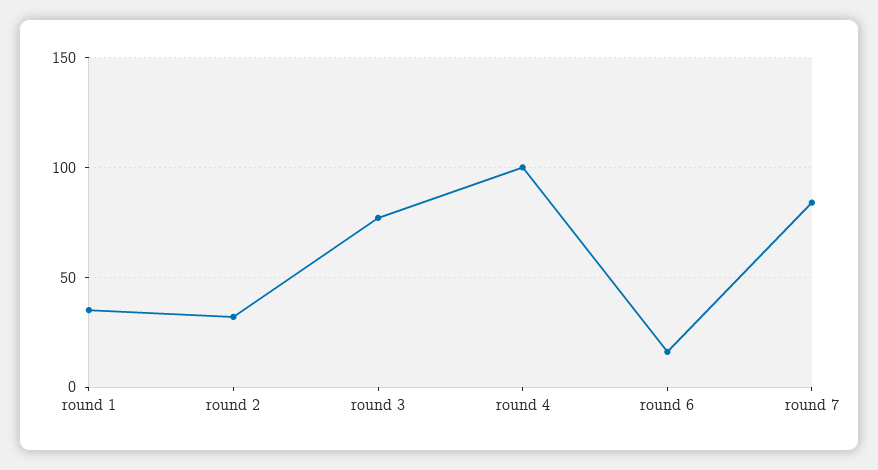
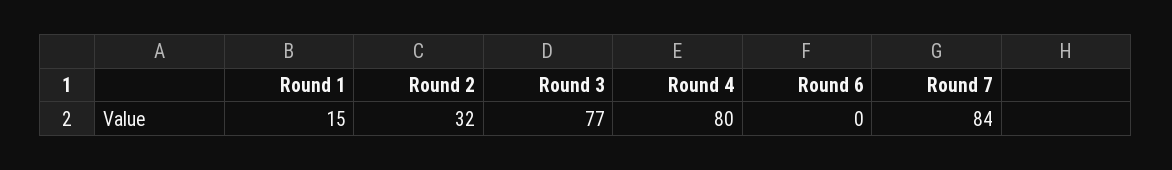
  {
-   "round 1": 35,
+   "round 1": 15,
    "round 2": 32,
    "round 3": 77,
-   "round 4": 100,
+   "round 4": 80,
-   "round 6": 15,
+   "round 6": 0,
    "round 7": 84
  }

